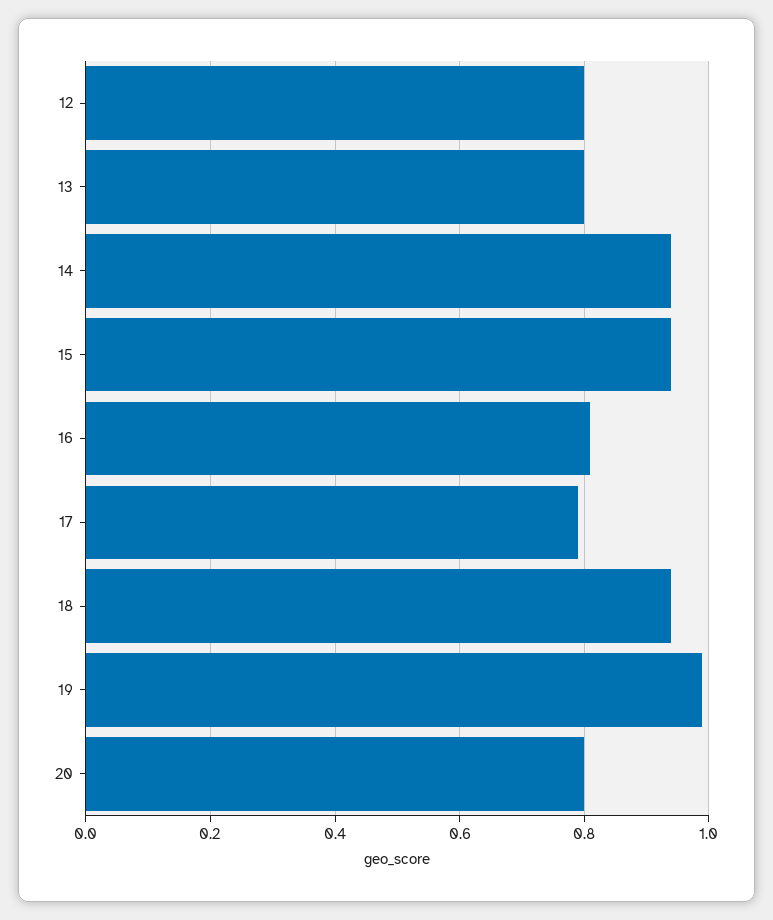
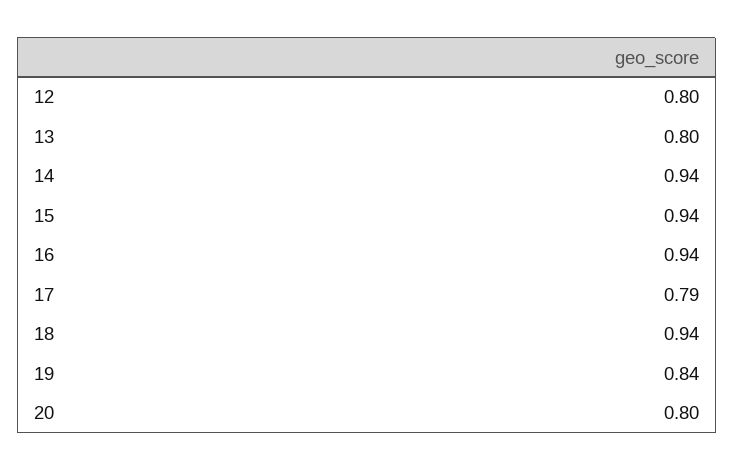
  {
    "12": 0.8,
    "13": 0.8,
    "14": 0.94,
    "15": 0.94,
-   "16": 0.8,
+   "16": 0.94,
    "17": 0.79,
    "18": 0.94,
-   "19": 1,
+   "19": 0.84,
    "20": 0.8
  }

